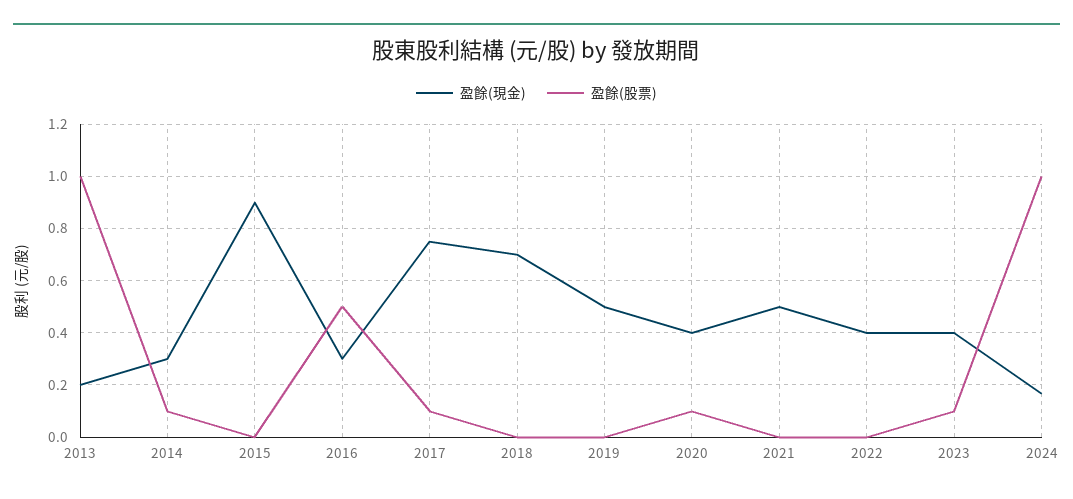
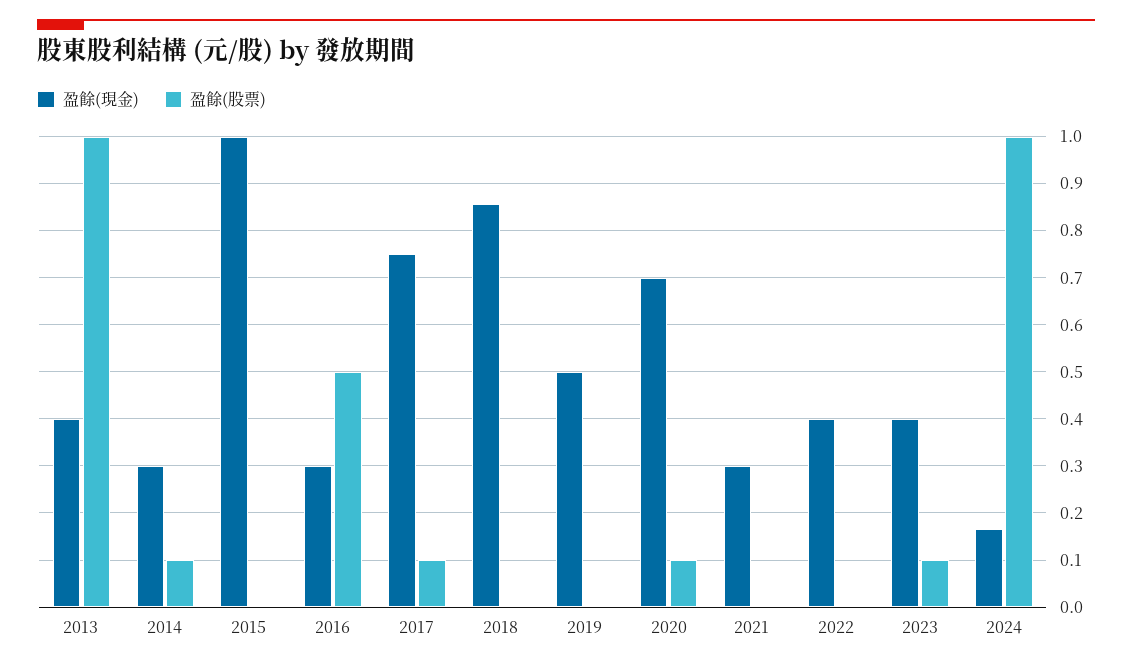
  {
    "盈餘(現金)": {
-     "2013": 0.2,
+     "2013": 0.4,
      "2014": 0.3,
-     "2015": 0.9,
+     "2015": 1,
      "2016": 0.3,
      "2017": 0.76,
-     "2018": 0.7,
+     "2018": 0.86,
      "2019": 0.5,
-     "2020": 0.4,
+     "2020": 0.7,
-     "2021": 0.5,
+     "2021": 0.3,
      "2022": 0.4,
      "2023": 0.4,
      "2024": 0.16
    },
    "盈餘(股票)": {
      "2013": 1,
      "2014": 0.1,
      "2015": 0,
      "2016": 0.5,
      "2017": 0.1,
      "2018": 0,
      "2019": 0,
      "2020": 0.1,
      "2021": 0,
      "2022": 0,
      "2023": 0.1,
      "2024": 1
    }
  }

